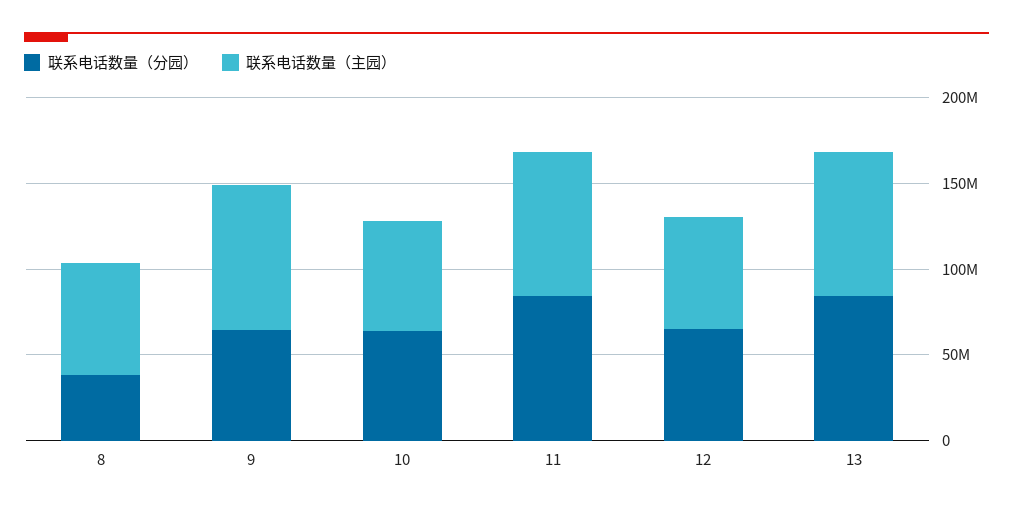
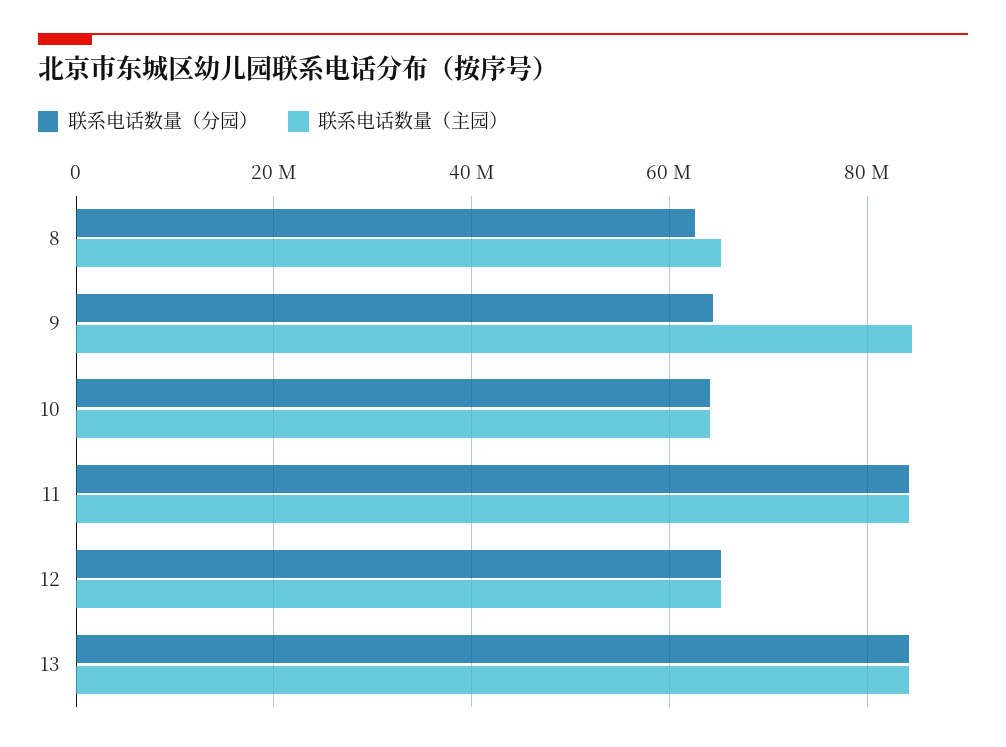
  {
    "联系电话数量（分园）": {
-     "8": 40000000,
+     "8": 62000000,
      "9": 64000000,
      "10": 64000000,
      "11": 84000000,
      "12": 66000000,
      "13": 84000000
    },
    "联系电话数量（主园）": {
      "8": 66000000,
      "9": 84000000,
      "10": 64000000,
      "11": 84000000,
      "12": 66000000,
      "13": 84000000
    }
  }

